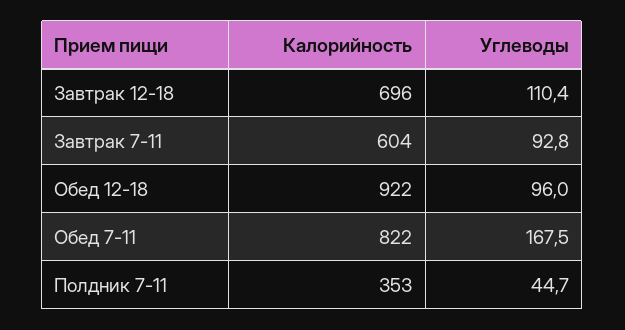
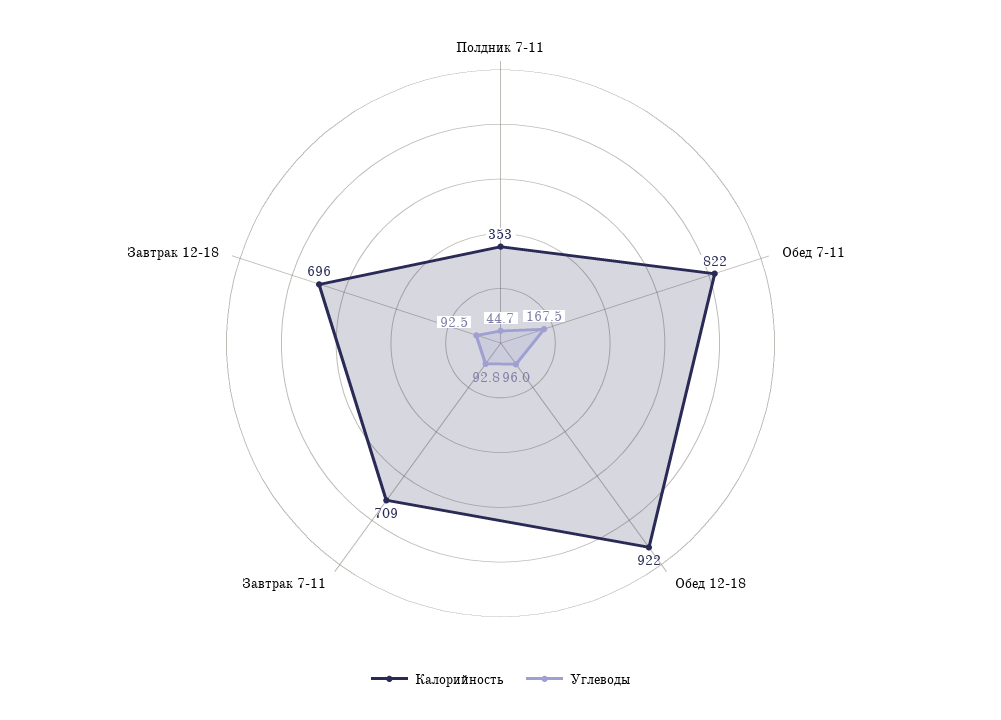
  {
    "Калорийность": {
      "Завтрак 12-18": 696,
-     "Завтрак 7-11": 604,
+     "Завтрак 7-11": 709,
      "Обед 12-18": 922,
      "Обед 7-11": 822,
      "Полдник 7-11": 353
    },
    "Углеводы": {
-     "Завтрак 12-18": 110.4,
+     "Завтрак 12-18": 92.5,
      "Завтрак 7-11": 92.8,
      "Обед 12-18": 96,
      "Обед 7-11": 167.5,
      "Полдник 7-11": 44.7
    }
  }

